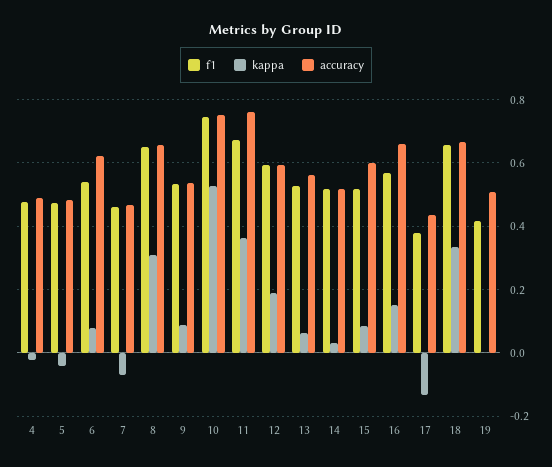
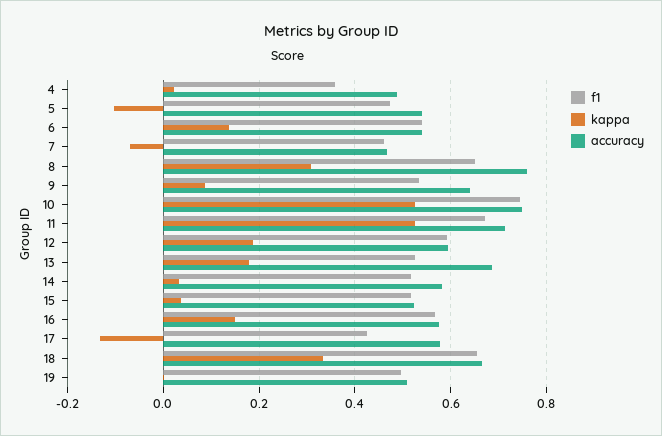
  {
    "f1": {
-     "4": 0.48,
+     "4": 0.36,
      "5": 0.48,
      "6": 0.54,
      "7": 0.46,
      "8": 0.66,
      "9": 0.54,
      "10": 0.74,
      "11": 0.68,
      "12": 0.6,
      "13": 0.52,
      "14": 0.52,
      "15": 0.52,
      "16": 0.56,
-     "17": 0.38,
+     "17": 0.42,
      "18": 0.66,
-     "19": 0.42
+     "19": 0.5
    },
    "kappa": {
-     "4": -0.02,
+     "4": 0.02,
-     "5": -0.04,
+     "5": -0.1,
-     "6": 0.08,
+     "6": 0.14,
      "7": -0.06,
      "8": 0.3,
      "9": 0.08,
      "10": 0.52,
-     "11": 0.36,
+     "11": 0.52,
      "12": 0.18,
-     "13": 0.06,
+     "13": 0.18,
      "14": 0.04,
-     "15": 0.08,
+     "15": 0.04,
      "16": 0.16,
      "17": -0.14,
      "18": 0.34,
      "19": 0
    },
    "accuracy": {
      "4": 0.48,
-     "5": 0.48,
+     "5": 0.54,
-     "6": 0.62,
+     "6": 0.54,
      "7": 0.46,
-     "8": 0.66,
+     "8": 0.76,
-     "9": 0.54,
+     "9": 0.64,
      "10": 0.76,
-     "11": 0.76,
+     "11": 0.72,
      "12": 0.6,
-     "13": 0.56,
+     "13": 0.68,
-     "14": 0.52,
+     "14": 0.58,
-     "15": 0.6,
+     "15": 0.52,
-     "16": 0.66,
+     "16": 0.58,
-     "17": 0.44,
+     "17": 0.58,
      "18": 0.66,
      "19": 0.5
    }
  }

